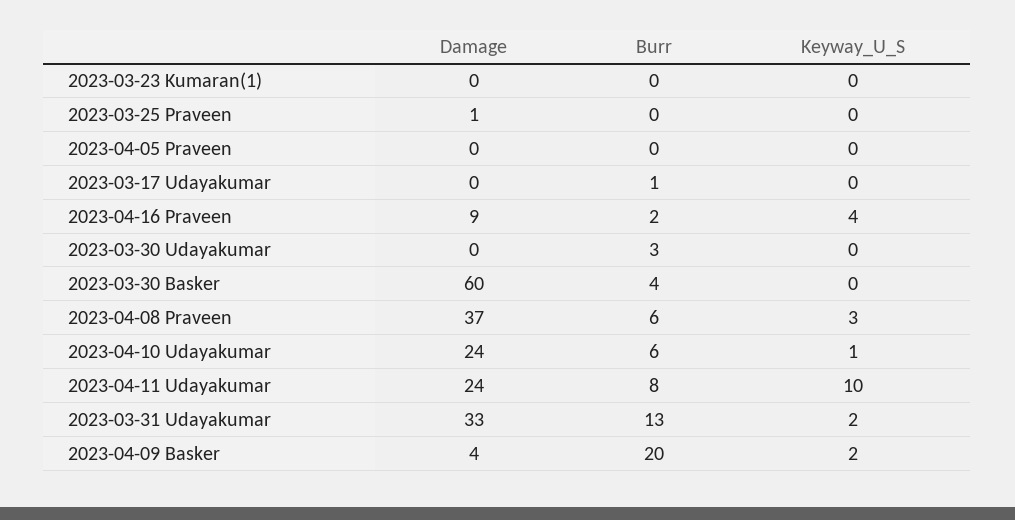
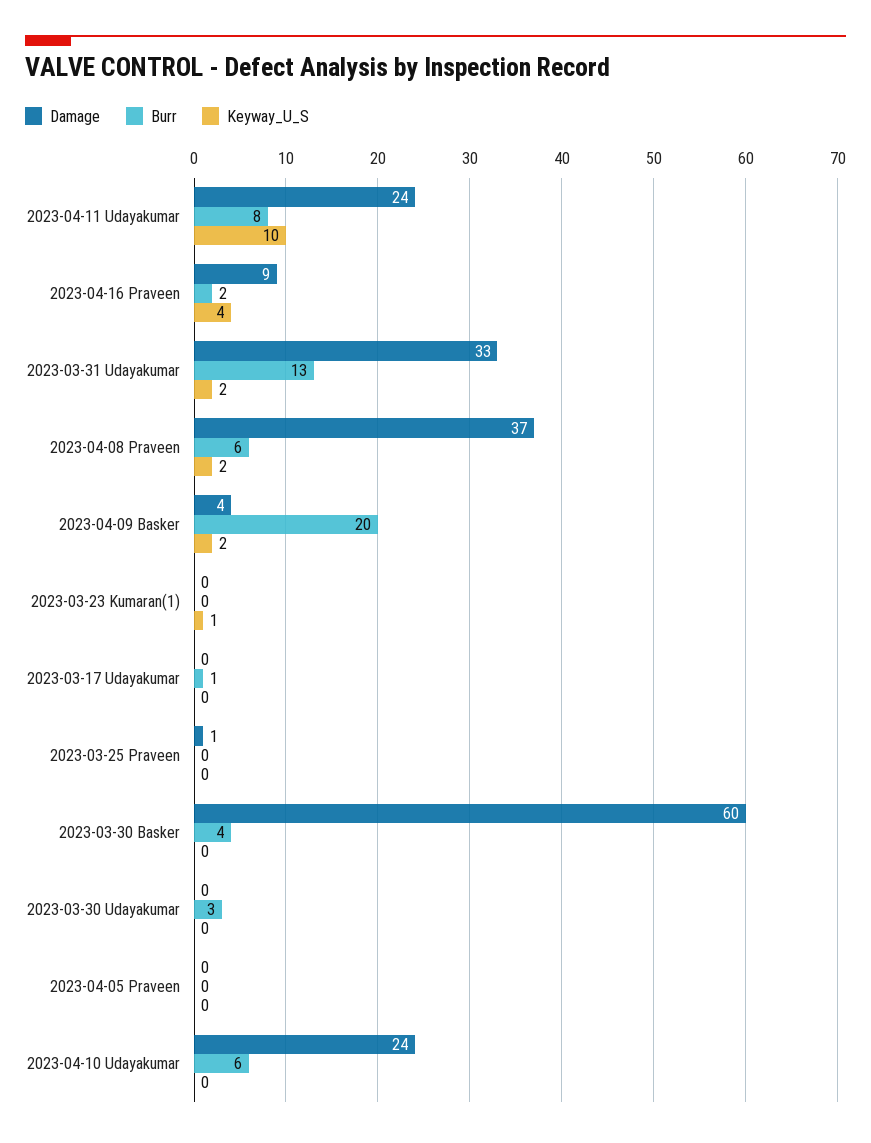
  {
    "Damage": {
      "2023-03-23 Kumaran(1)": 0,
      "2023-03-25 Praveen": 1,
      "2023-04-05 Praveen": 0,
      "2023-03-17 Udayakumar": 0,
      "2023-04-16 Praveen": 9,
      "2023-03-30 Udayakumar": 0,
      "2023-03-30 Basker": 60,
      "2023-04-08 Praveen": 37,
      "2023-04-10 Udayakumar": 24,
      "2023-04-11 Udayakumar": 24,
      "2023-03-31 Udayakumar": 33,
      "2023-04-09 Basker": 4
    },
    "Burr": {
      "2023-03-23 Kumaran(1)": 0,
      "2023-03-25 Praveen": 0,
      "2023-04-05 Praveen": 0,
      "2023-03-17 Udayakumar": 1,
      "2023-04-16 Praveen": 2,
      "2023-03-30 Udayakumar": 3,
      "2023-03-30 Basker": 4,
      "2023-04-08 Praveen": 6,
      "2023-04-10 Udayakumar": 6,
      "2023-04-11 Udayakumar": 8,
      "2023-03-31 Udayakumar": 13,
      "2023-04-09 Basker": 20
    },
    "Keyway_U_S": {
-     "2023-03-23 Kumaran(1)": 0,
+     "2023-03-23 Kumaran(1)": 1,
      "2023-03-25 Praveen": 0,
      "2023-04-05 Praveen": 0,
      "2023-03-17 Udayakumar": 0,
      "2023-04-16 Praveen": 4,
      "2023-03-30 Udayakumar": 0,
      "2023-03-30 Basker": 0,
-     "2023-04-08 Praveen": 3,
+     "2023-04-08 Praveen": 2,
-     "2023-04-10 Udayakumar": 1,
+     "2023-04-10 Udayakumar": 0,
      "2023-04-11 Udayakumar": 10,
      "2023-03-31 Udayakumar": 2,
      "2023-04-09 Basker": 2
    }
  }

